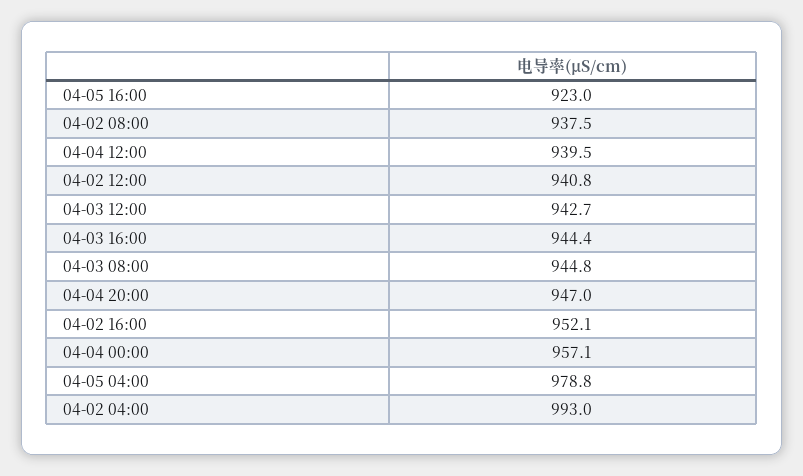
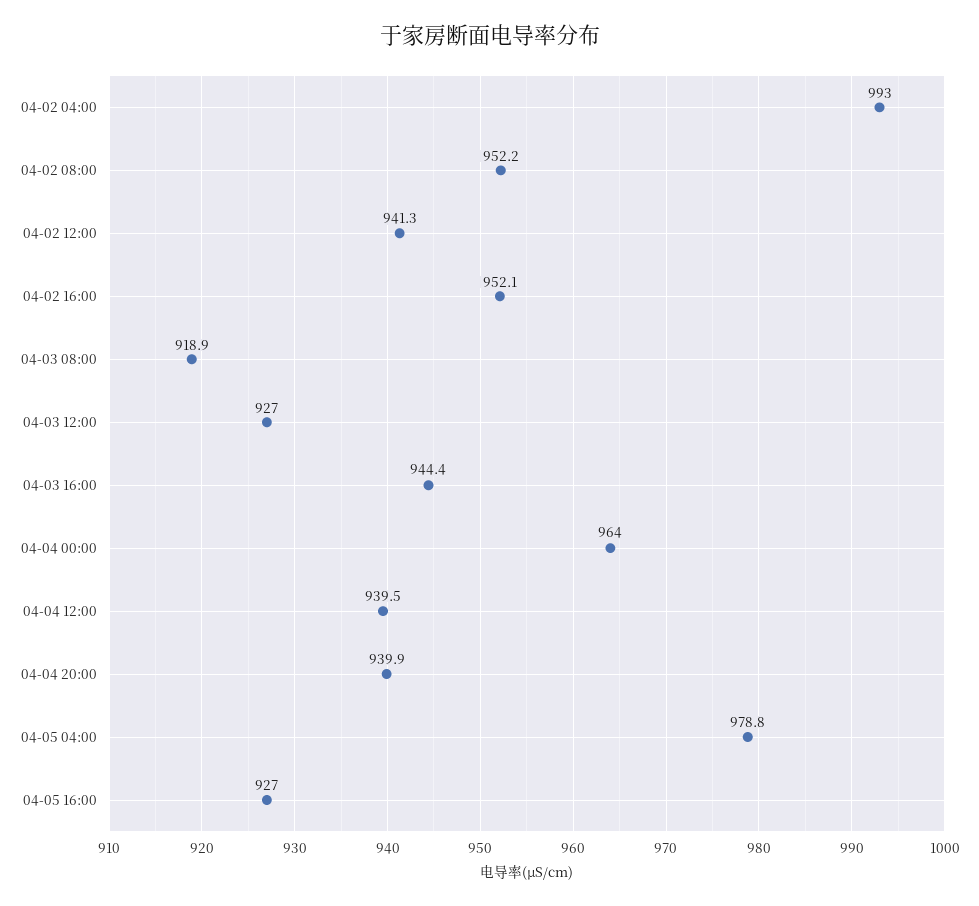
  {
-   "04-05 16:00": 923,
+   "04-05 16:00": 927,
-   "04-02 08:00": 937.5,
+   "04-02 08:00": 952.2,
    "04-04 12:00": 939.5,
-   "04-02 12:00": 940.8,
+   "04-02 12:00": 941.3,
-   "04-03 12:00": 942.7,
+   "04-03 12:00": 927,
    "04-03 16:00": 944.4,
-   "04-03 08:00": 944.8,
+   "04-03 08:00": 918.9,
-   "04-04 20:00": 947,
+   "04-04 20:00": 939.9,
    "04-02 16:00": 952.1,
-   "04-04 00:00": 957.1,
+   "04-04 00:00": 964,
    "04-05 04:00": 978.8,
    "04-02 04:00": 993
  }

